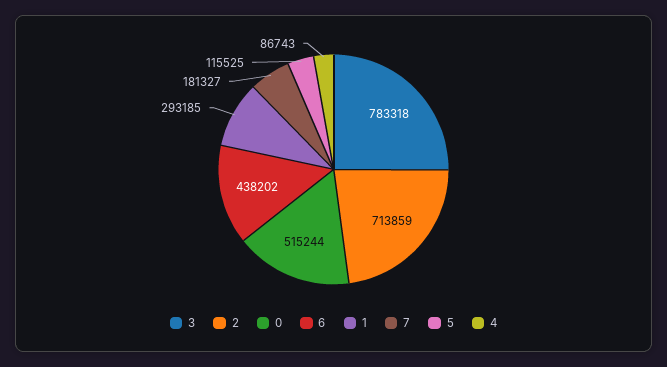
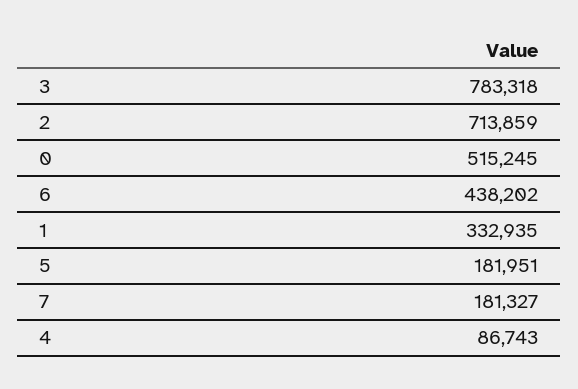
  {
    "3": 783318,
    "2": 713859,
-   "0": 515244,
+   "0": 515245,
    "6": 438202,
-   "1": 293185,
+   "1": 332935,
    "7": 181327,
-   "5": 115525,
+   "5": 181951,
    "4": 86743
  }

